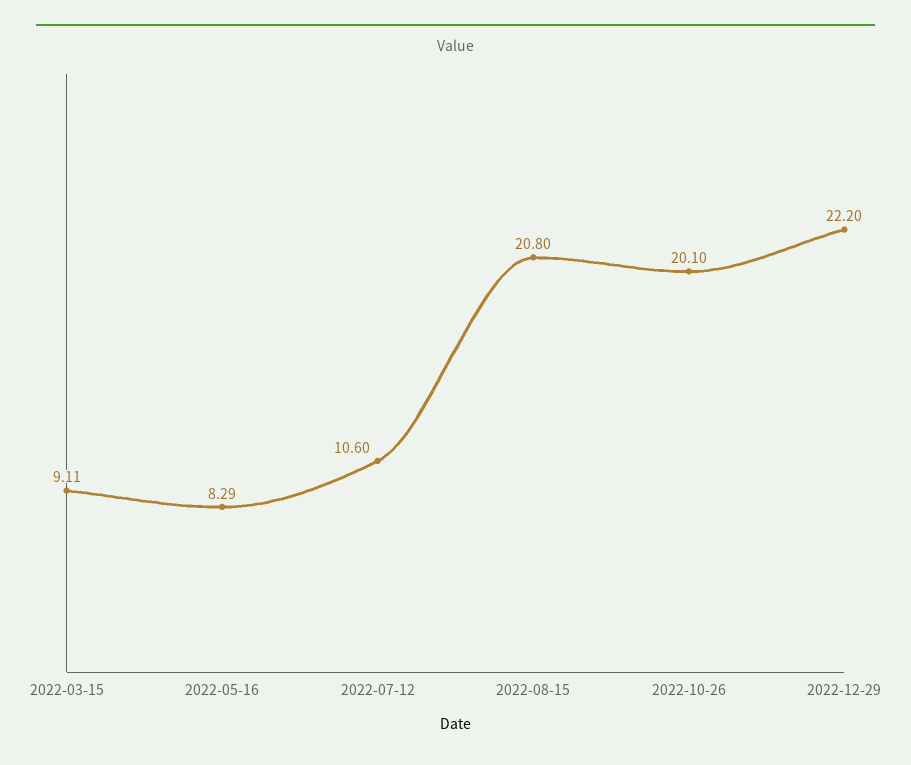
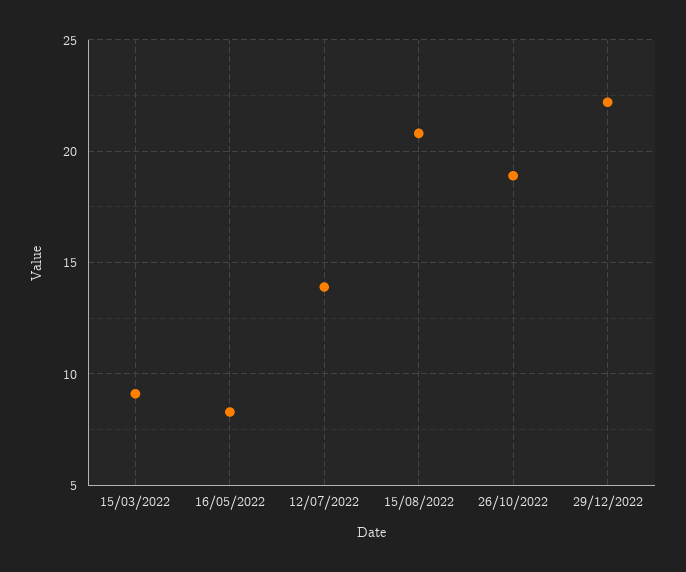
  {
    "2022-03-15": 9.11,
    "2022-05-16": 8.29,
-   "2022-07-12": 10.6,
+   "2022-07-12": 14,
    "2022-08-15": 20.8,
-   "2022-10-26": 20.1,
+   "2022-10-26": 19,
    "2022-12-29": 22.2
  }

